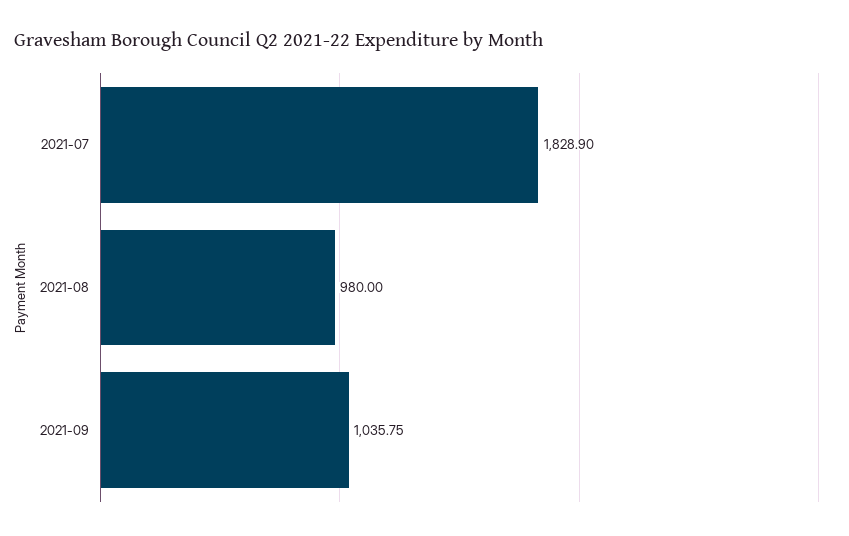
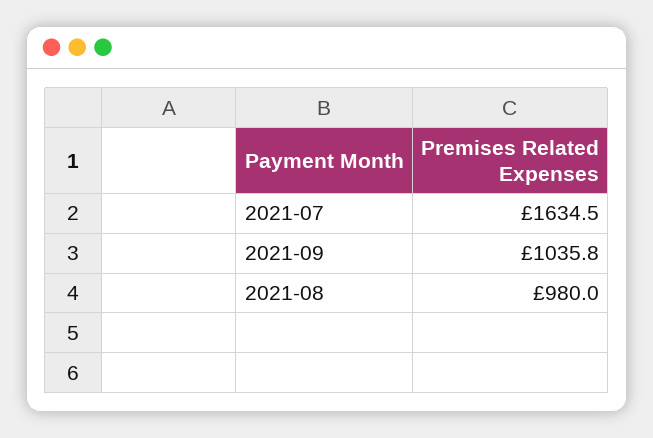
  {
-   "2021-07": 1828.9,
+   "2021-07": 1634.5,
    "2021-08": 980,
    "2021-09": 1035.75
  }

